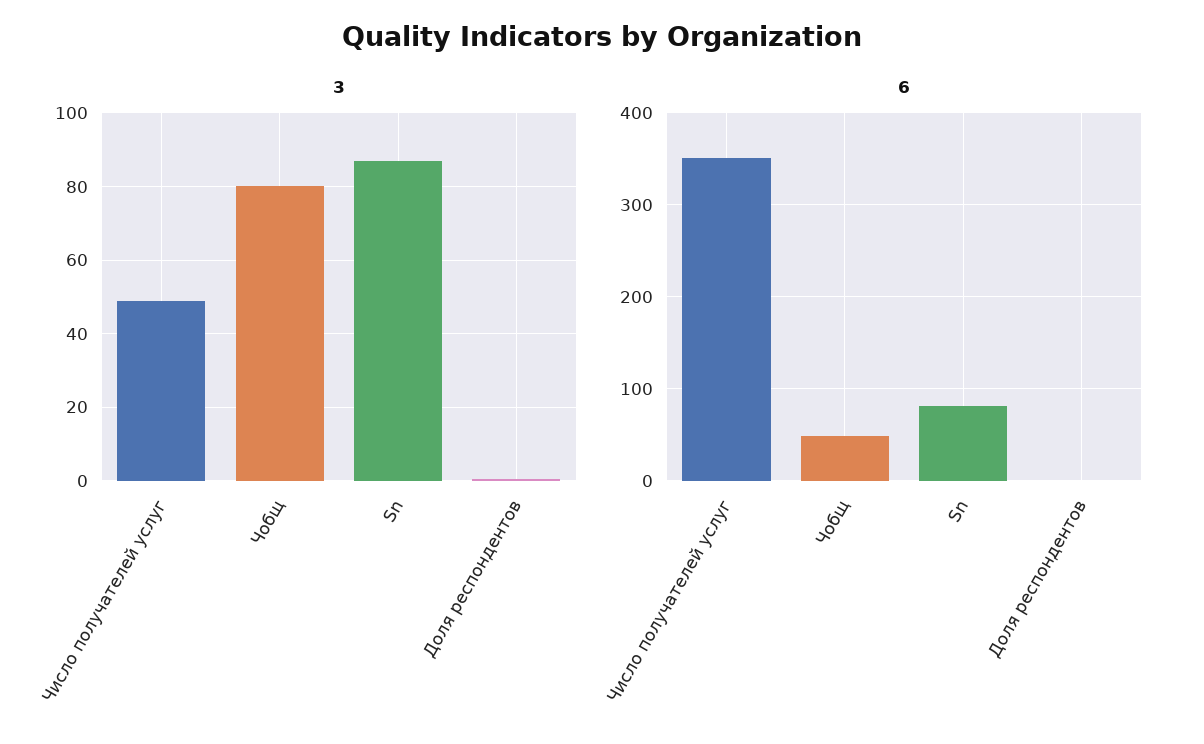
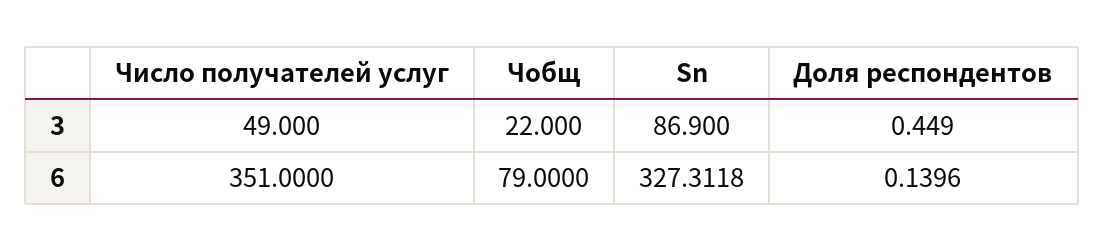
  {
    "3": {
      "Число получателей услуг": 49,
-     "Чобщ": 80,
+     "Чобщ": 22,
      "Sn": 86.9,
      "Доля респондентов": 0.449
    },
    "6": {
      "Число получателей услуг": 351,
-     "Чобщ": 50,
+     "Чобщ": 79,
-     "Sn": 80,
+     "Sn": 327.3118,
      "Доля респондентов": 0.1396
    }
  }

